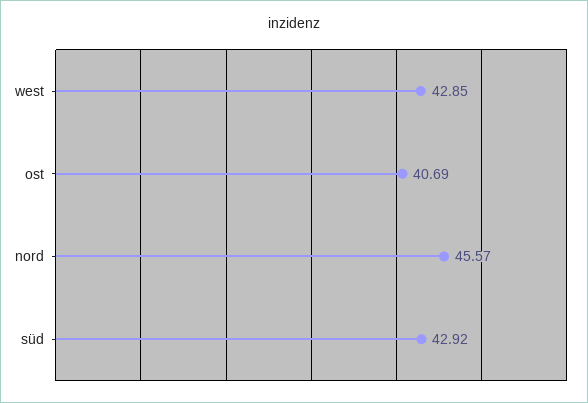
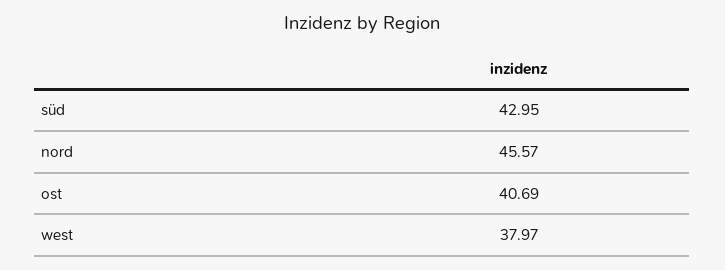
  {
-   "west": 42.85,
+   "west": 37.97,
    "ost": 40.69,
    "nord": 45.57,
-   "süd": 42.92
+   "süd": 42.95
  }

